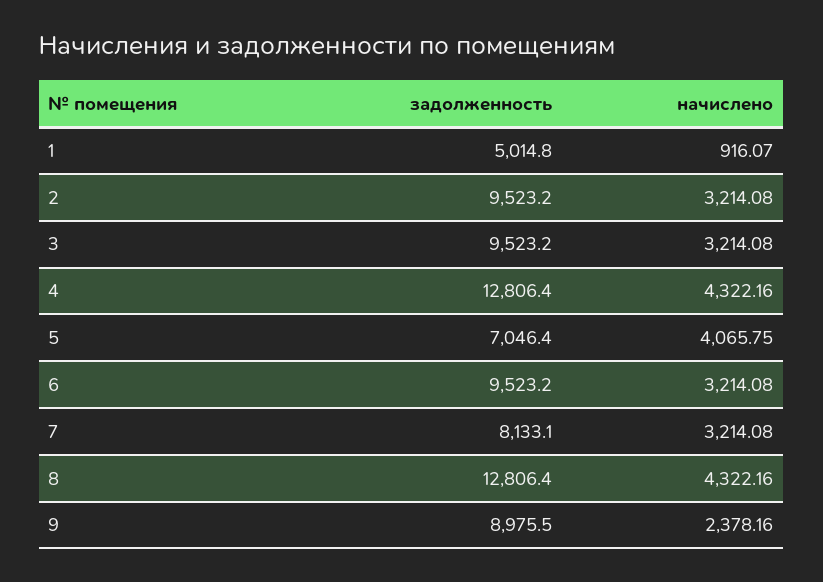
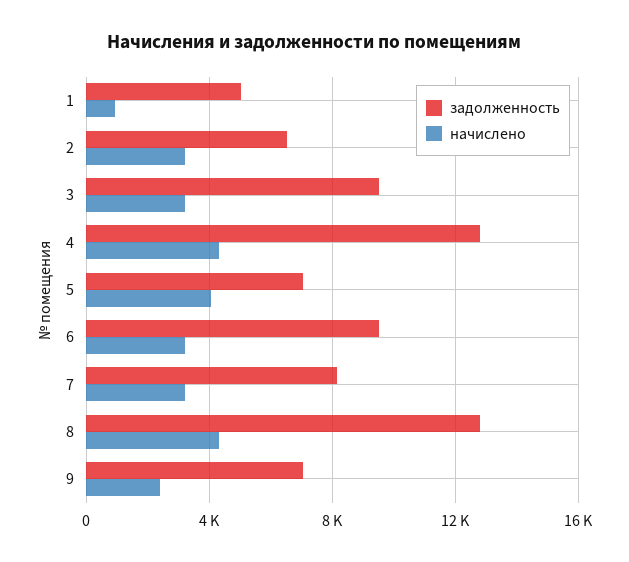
  {
    "задолженность": {
      "1": 5014.8,
-     "2": 9523.2,
+     "2": 6500,
      "3": 9523.2,
      "4": 12806.4,
      "5": 7046.4,
      "6": 9523.2,
      "7": 8133.1,
      "8": 12806.4,
-     "9": 8975.5
+     "9": 7000
    },
    "начислено": {
      "1": 916.07,
      "2": 3214.08,
      "3": 3214.08,
      "4": 4322.16,
      "5": 4065.75,
      "6": 3214.08,
      "7": 3214.08,
      "8": 4322.16,
      "9": 2378.16
    }
  }

